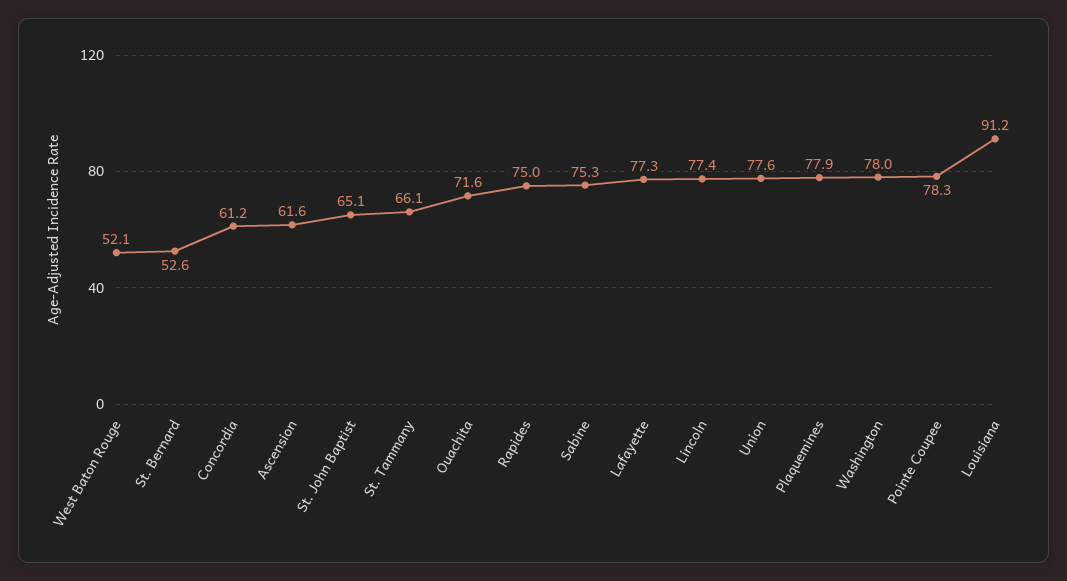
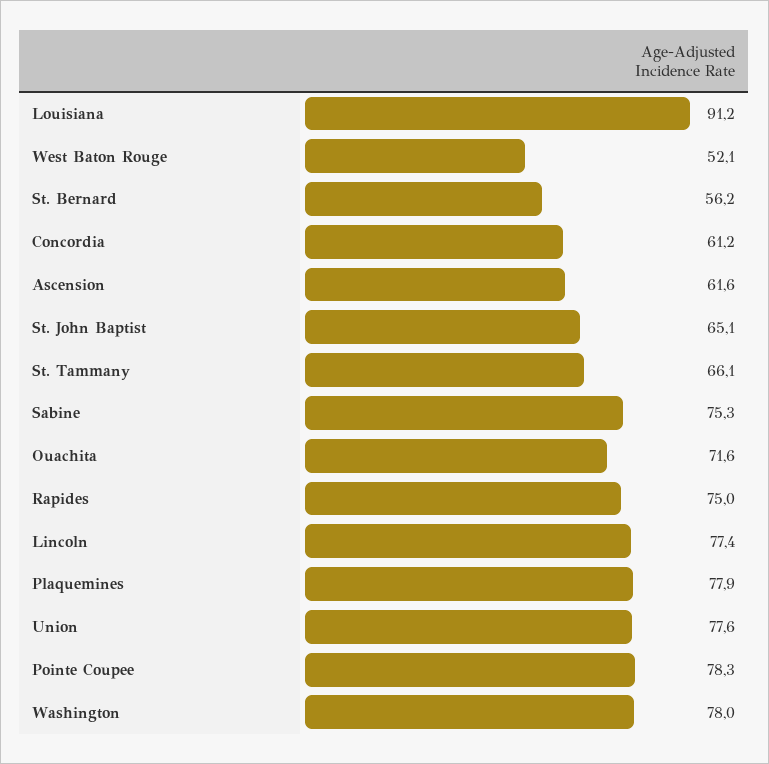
  {
    "West Baton Rouge": 52.1,
-   "St. Bernard": 52.6,
+   "St. Bernard": 56.2,
    "Concordia": 61.2,
    "Ascension": 61.6,
    "St. John Baptist": 65.1,
    "St. Tammany": 66.1,
    "Ouachita": 71.6,
    "Rapides": 75,
    "Sabine": 75.3,
-   "Lafayette": 77.3,
    "Lincoln": 77.4,
    "Union": 77.6,
    "Plaquemines": 77.9,
    "Washington": 78,
    "Pointe Coupee": 78.3,
    "Louisiana": 91.2
  }

